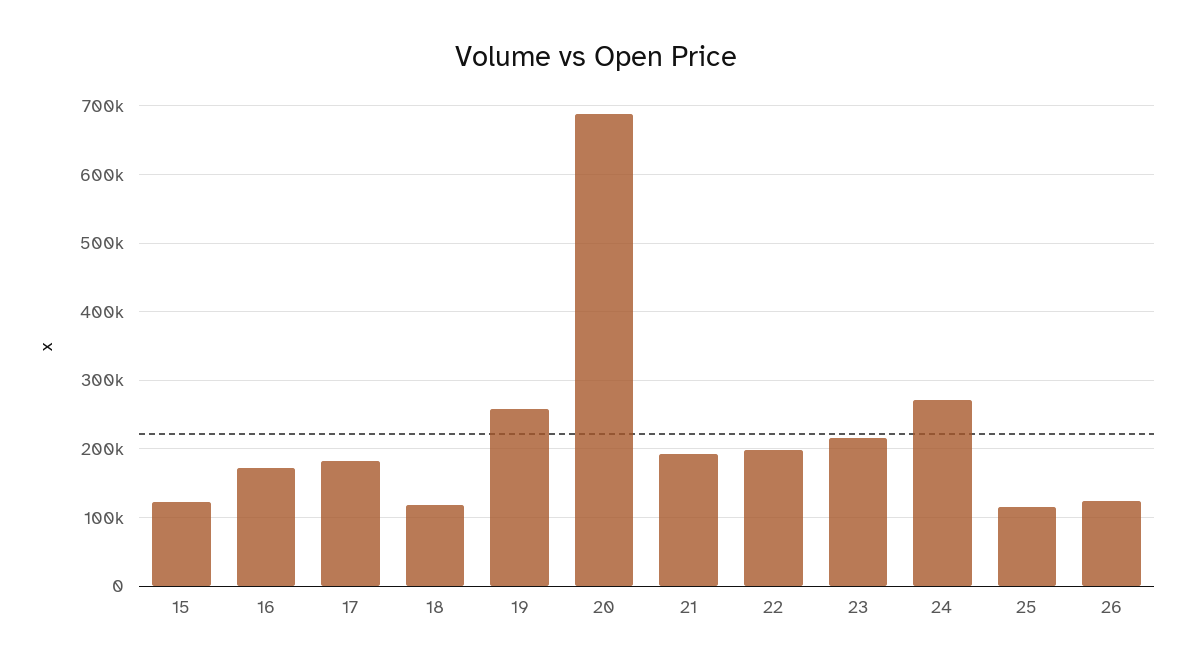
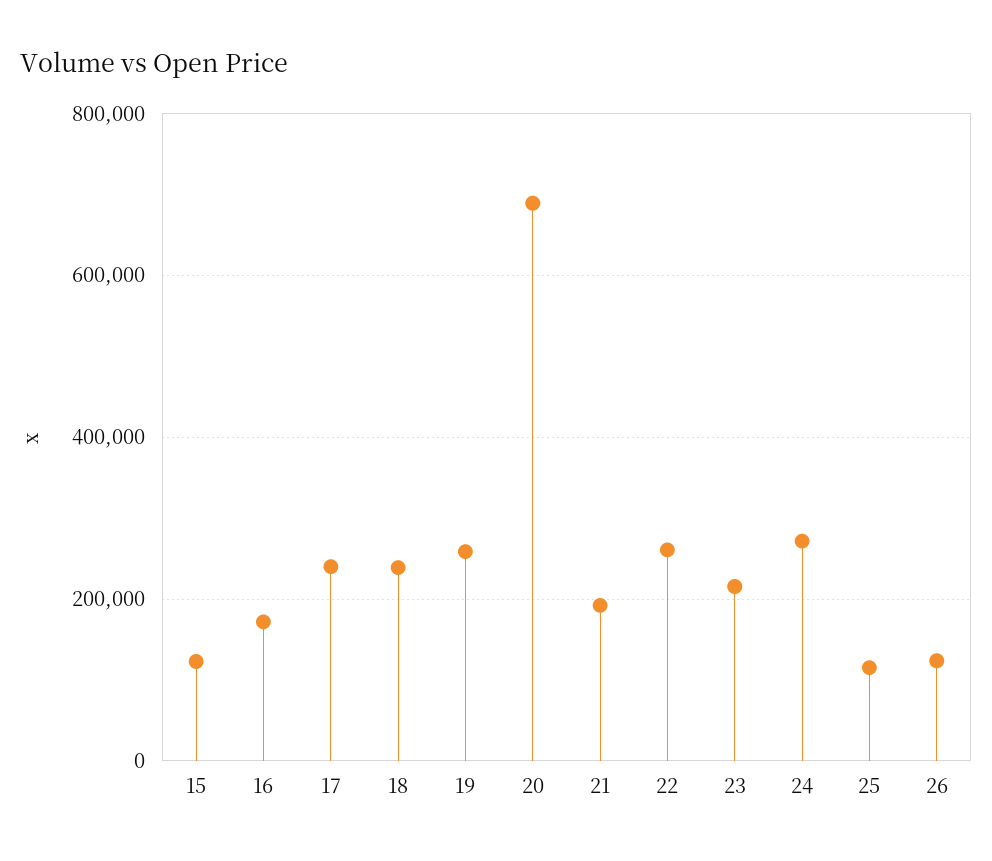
  {
    "15": 120000,
    "16": 170000,
-   "17": 180000,
+   "17": 240000,
-   "18": 120000,
+   "18": 240000,
    "19": 260000,
    "20": 690000,
    "21": 190000,
-   "22": 200000,
+   "22": 260000,
    "23": 220000,
    "24": 270000,
    "25": 120000,
    "26": 120000
  }

